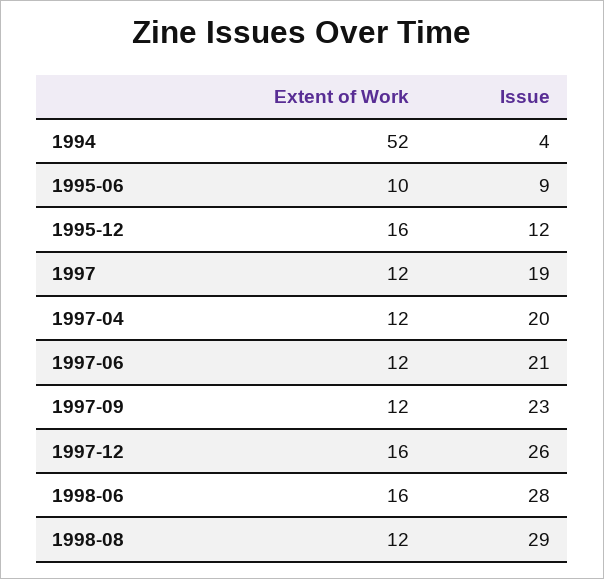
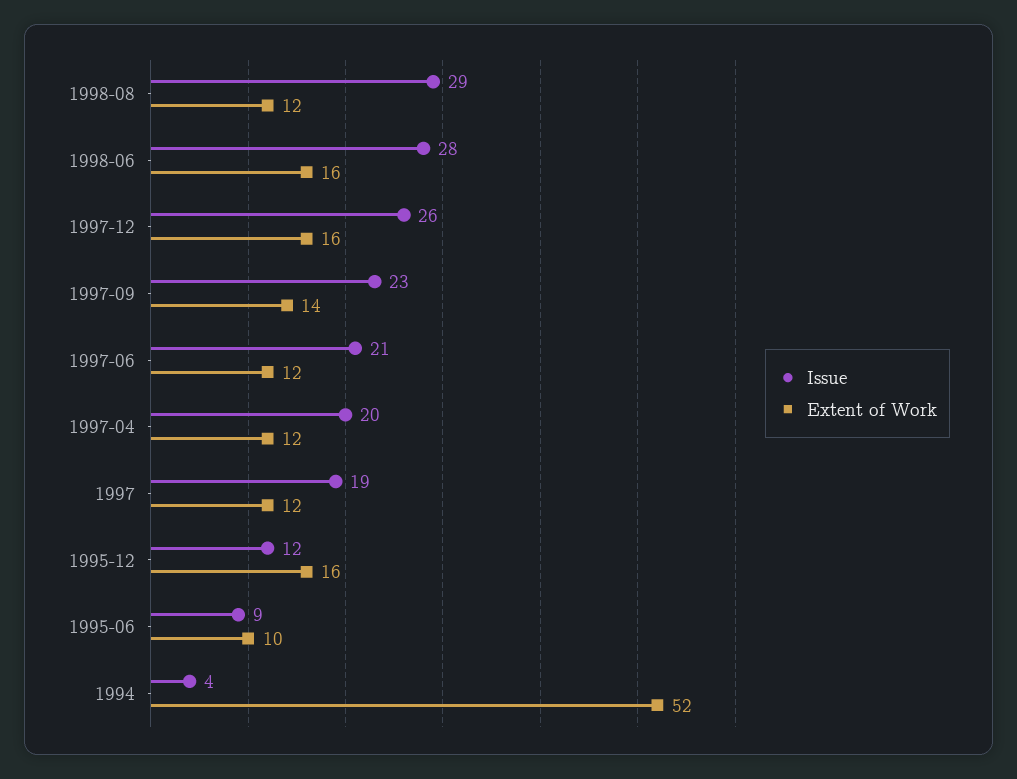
  {
    "Extent of Work": {
      "1994": 52,
      "1995-06": 10,
      "1995-12": 16,
      "1997": 12,
      "1997-04": 12,
      "1997-06": 12,
-     "1997-09": 12,
+     "1997-09": 14,
      "1997-12": 16,
      "1998-06": 16,
      "1998-08": 12
    },
    "Issue": {
      "1994": 4,
      "1995-06": 9,
      "1995-12": 12,
      "1997": 19,
      "1997-04": 20,
      "1997-06": 21,
      "1997-09": 23,
      "1997-12": 26,
      "1998-06": 28,
      "1998-08": 29
    }
  }

